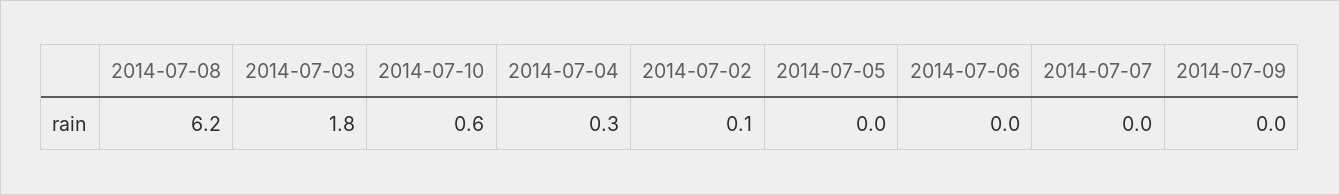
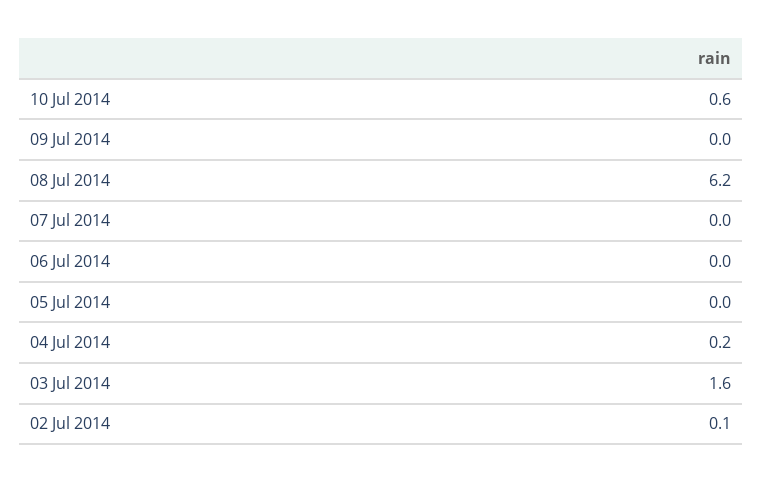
  {
    "2014-07-08": 6.2,
-   "2014-07-03": 1.8,
+   "2014-07-03": 1.6,
    "2014-07-10": 0.6,
-   "2014-07-04": 0.3,
+   "2014-07-04": 0.2,
    "2014-07-02": 0.1,
    "2014-07-05": 0,
    "2014-07-06": 0,
    "2014-07-07": 0,
    "2014-07-09": 0
  }

